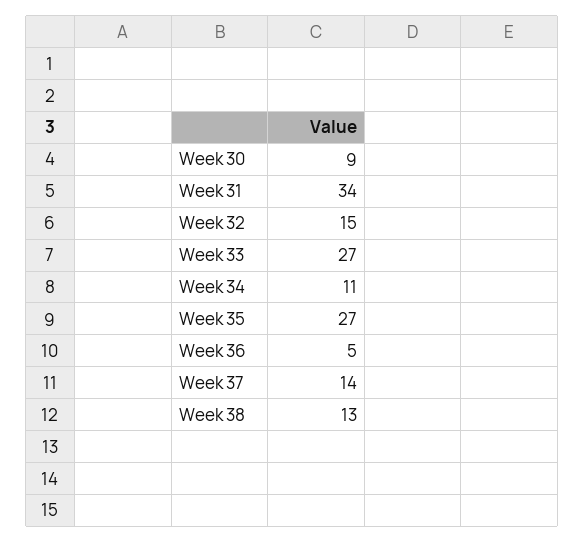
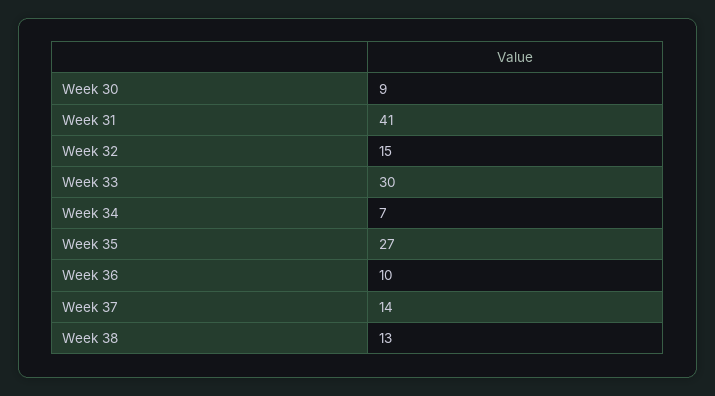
  {
    "Week 30": 9,
-   "Week 31": 34,
+   "Week 31": 41,
    "Week 32": 15,
-   "Week 33": 27,
+   "Week 33": 30,
-   "Week 34": 11,
+   "Week 34": 7,
    "Week 35": 27,
-   "Week 36": 5,
+   "Week 36": 10,
    "Week 37": 14,
    "Week 38": 13
  }

